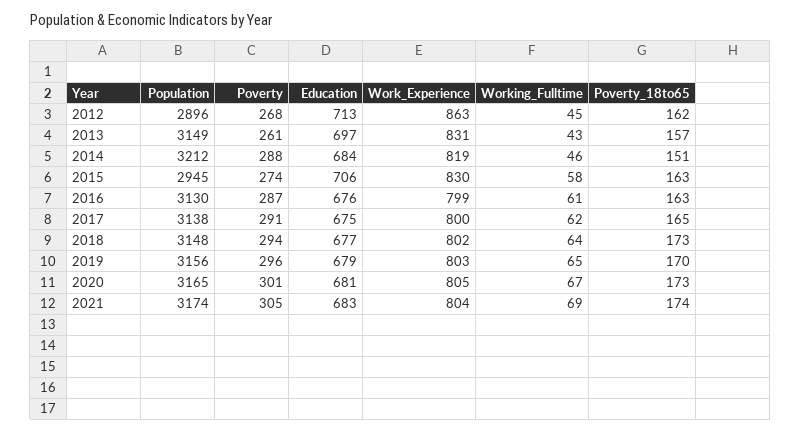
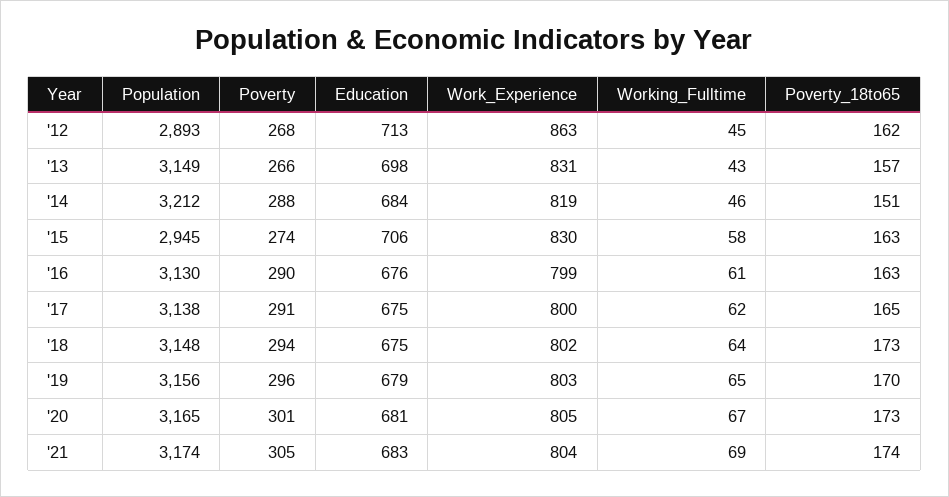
  {
    "Population": {
-     "2012": 2896,
+     "2012": 2893,
      "2013": 3149,
      "2014": 3212,
      "2015": 2945,
      "2016": 3130,
      "2017": 3138,
      "2018": 3148,
      "2019": 3156,
      "2020": 3165,
      "2021": 3174
    },
    "Poverty": {
      "2012": 268,
-     "2013": 261,
+     "2013": 266,
      "2014": 288,
      "2015": 274,
-     "2016": 287,
+     "2016": 290,
      "2017": 291,
      "2018": 294,
      "2019": 296,
      "2020": 301,
      "2021": 305
    },
    "Education": {
      "2012": 713,
-     "2013": 697,
+     "2013": 698,
      "2014": 684,
      "2015": 706,
      "2016": 676,
      "2017": 675,
-     "2018": 677,
+     "2018": 675,
      "2019": 679,
      "2020": 681,
      "2021": 683
    },
    "Work_Experience": {
      "2012": 863,
      "2013": 831,
      "2014": 819,
      "2015": 830,
      "2016": 799,
      "2017": 800,
      "2018": 802,
      "2019": 803,
      "2020": 805,
      "2021": 804
    },
    "Working_Fulltime": {
      "2012": 45,
      "2013": 43,
      "2014": 46,
      "2015": 58,
      "2016": 61,
      "2017": 62,
      "2018": 64,
      "2019": 65,
      "2020": 67,
      "2021": 69
    },
    "Poverty_18to65": {
      "2012": 162,
      "2013": 157,
      "2014": 151,
      "2015": 163,
      "2016": 163,
      "2017": 165,
      "2018": 173,
      "2019": 170,
      "2020": 173,
      "2021": 174
    }
  }

